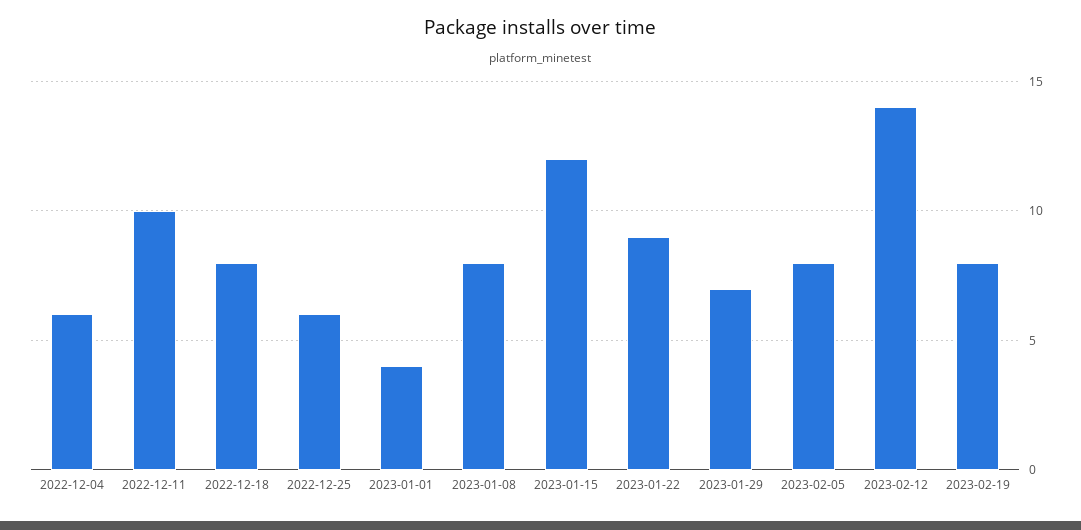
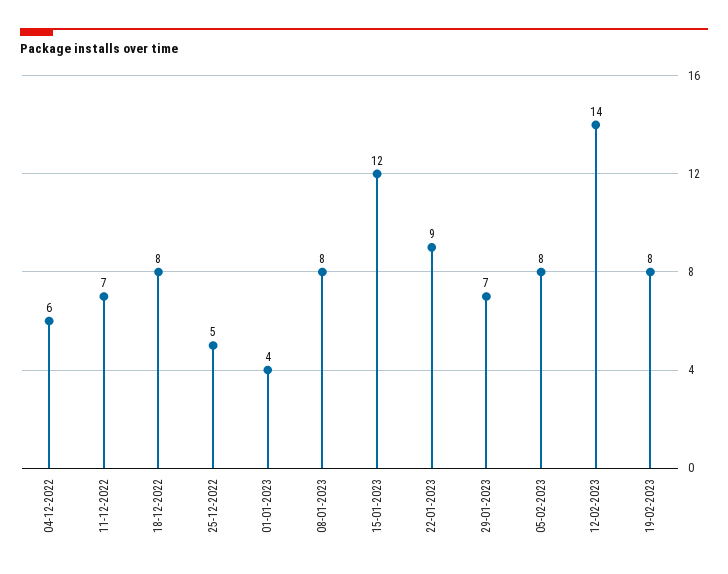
  {
    "2022-12-04": 6,
-   "2022-12-11": 10,
+   "2022-12-11": 7,
    "2022-12-18": 8,
-   "2022-12-25": 6,
+   "2022-12-25": 5,
    "2023-01-01": 4,
    "2023-01-08": 8,
    "2023-01-15": 12,
    "2023-01-22": 9,
    "2023-01-29": 7,
    "2023-02-05": 8,
    "2023-02-12": 14,
    "2023-02-19": 8
  }

